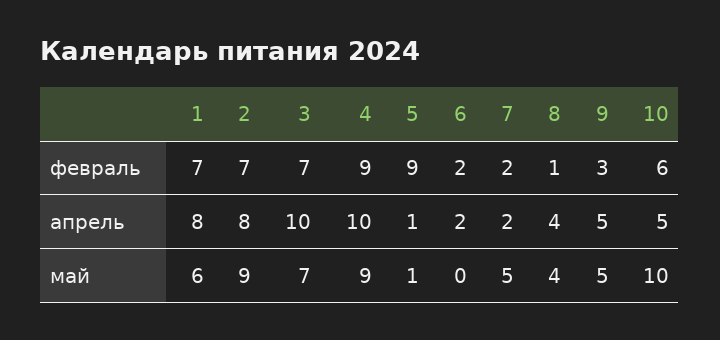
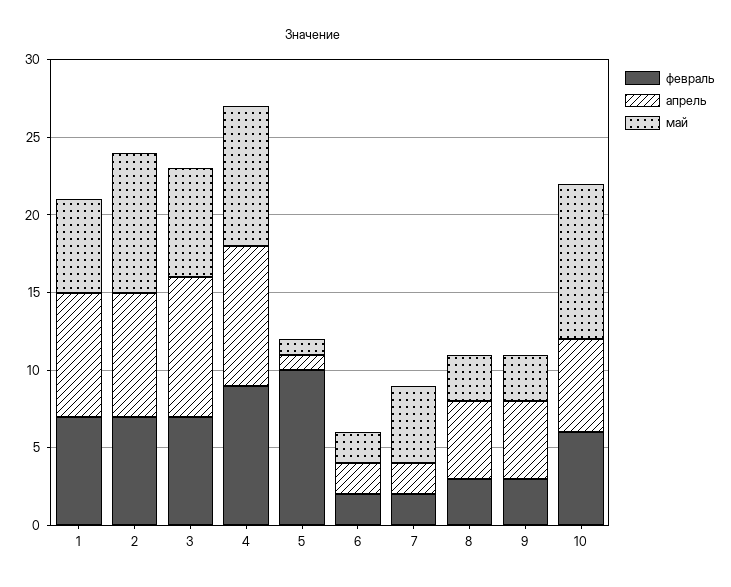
  {
    "февраль": {
      "1": 7,
      "2": 7,
      "3": 7,
      "4": 9,
-     "5": 9,
+     "5": 10,
      "6": 2,
      "7": 2,
-     "8": 1,
+     "8": 3,
      "9": 3,
      "10": 6
    },
    "апрель": {
      "1": 8,
      "2": 8,
-     "3": 10,
+     "3": 9,
-     "4": 10,
+     "4": 9,
      "5": 1,
      "6": 2,
      "7": 2,
-     "8": 4,
+     "8": 5,
      "9": 5,
-     "10": 5
+     "10": 6
    },
    "май": {
      "1": 6,
      "2": 9,
      "3": 7,
      "4": 9,
      "5": 1,
-     "6": 0,
+     "6": 2,
      "7": 5,
-     "8": 4,
+     "8": 3,
-     "9": 5,
+     "9": 3,
      "10": 10
    }
  }

